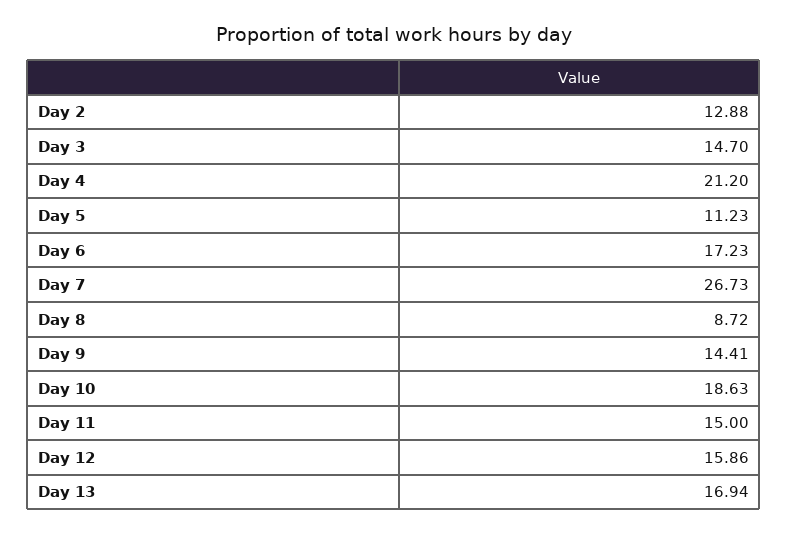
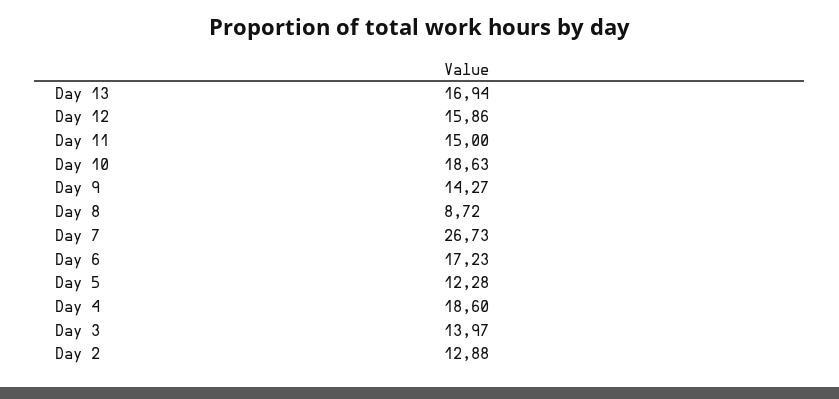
  {
    "Day 2": 12.88,
-   "Day 3": 14.7,
+   "Day 3": 13.97,
-   "Day 4": 21.2,
+   "Day 4": 18.6,
-   "Day 5": 11.23,
+   "Day 5": 12.28,
    "Day 6": 17.23,
    "Day 7": 26.73,
    "Day 8": 8.72,
-   "Day 9": 14.41,
+   "Day 9": 14.27,
    "Day 10": 18.63,
    "Day 11": 15,
    "Day 12": 15.86,
    "Day 13": 16.94
  }

